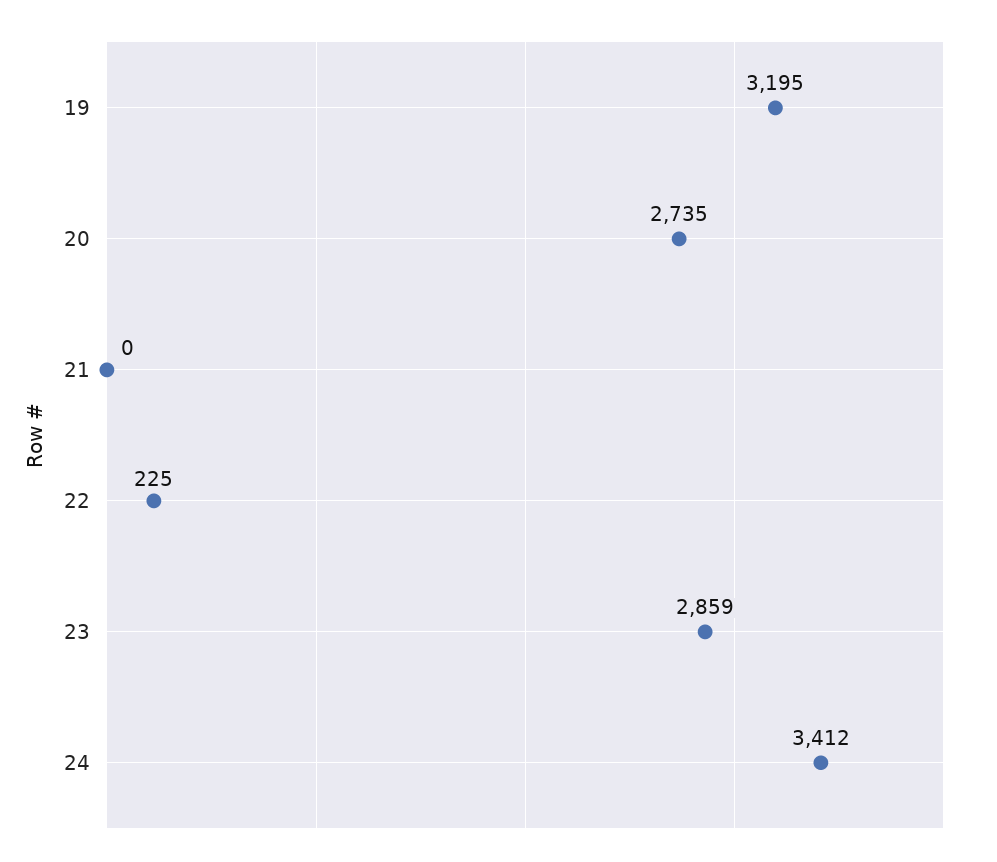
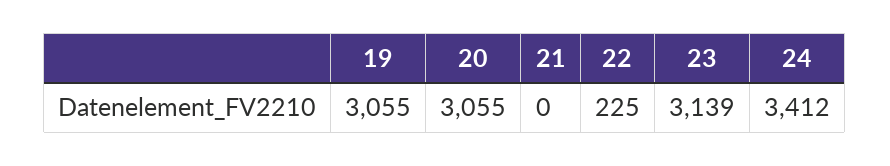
  {
-   "19": 3195,
+   "19": 3055,
-   "20": 2735,
+   "20": 3055,
    "21": 0,
    "22": 225,
-   "23": 2859,
+   "23": 3139,
    "24": 3412
  }

